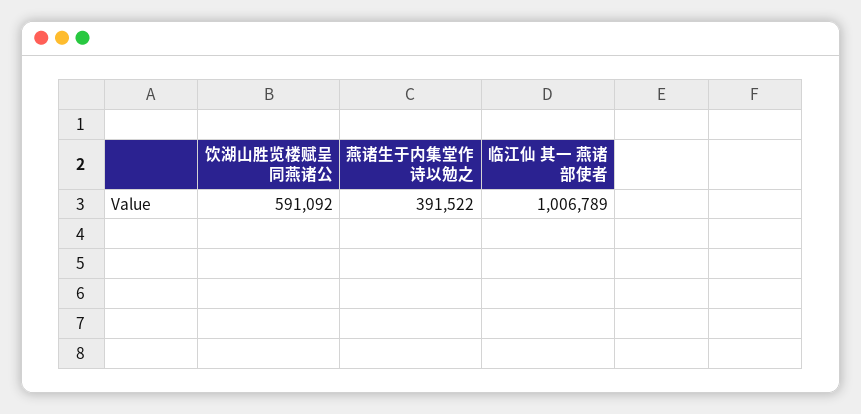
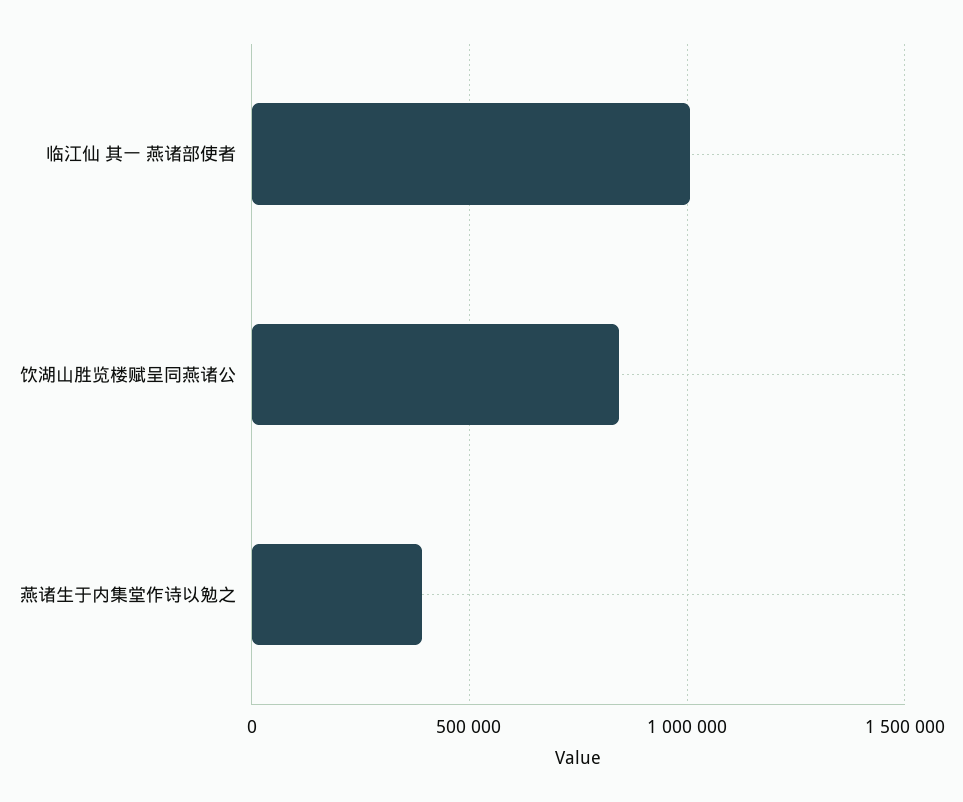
  {
-   "饮湖山胜览楼赋呈同燕诸公": 591092,
+   "饮湖山胜览楼赋呈同燕诸公": 850000,
    "燕诸生于内集堂作诗以勉之": 391522,
    "临江仙 其一 燕诸部使者": 1006789
  }

